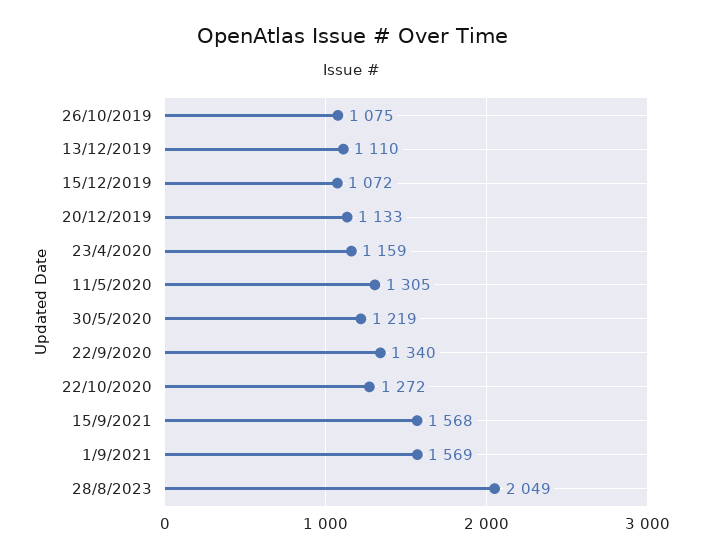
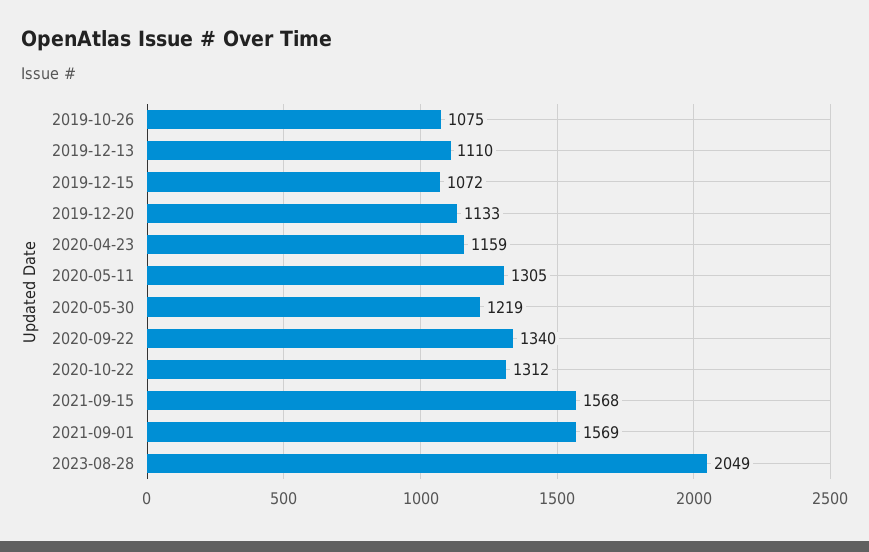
  {
    "26/10/2019": 1075,
    "13/12/2019": 1110,
    "15/12/2019": 1072,
    "20/12/2019": 1133,
    "23/4/2020": 1159,
    "11/5/2020": 1305,
    "30/5/2020": 1219,
    "22/9/2020": 1340,
-   "22/10/2020": 1272,
+   "22/10/2020": 1312,
    "15/9/2021": 1568,
    "1/9/2021": 1569,
    "28/8/2023": 2049
  }

